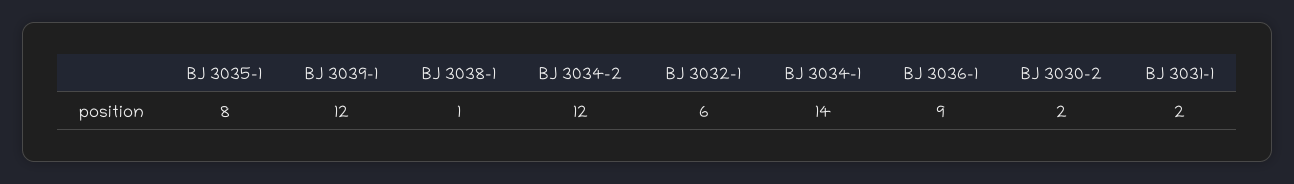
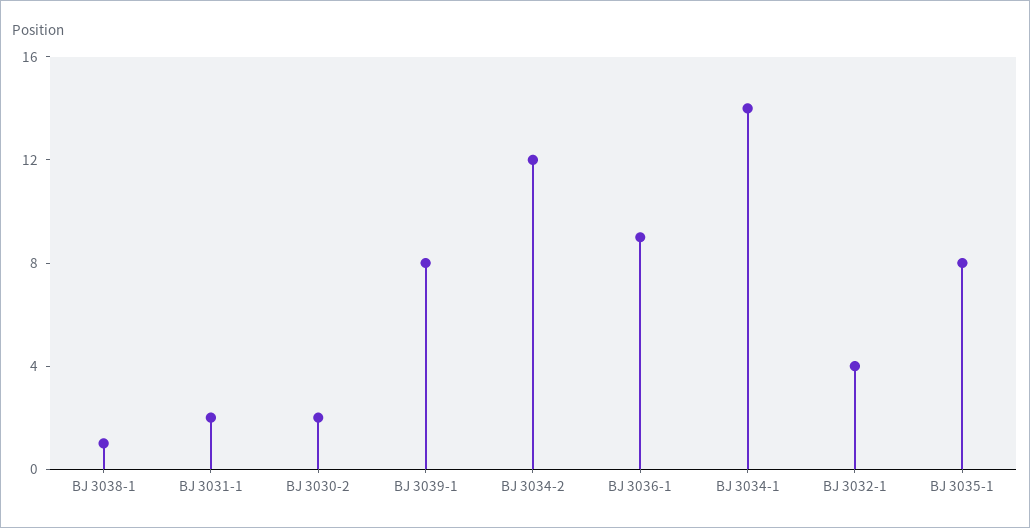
  {
    "BJ 3035-1": 8,
-   "BJ 3039-1": 12,
+   "BJ 3039-1": 8,
    "BJ 3038-1": 1,
    "BJ 3034-2": 12,
-   "BJ 3032-1": 6,
+   "BJ 3032-1": 4,
    "BJ 3034-1": 14,
    "BJ 3036-1": 9,
    "BJ 3030-2": 2,
    "BJ 3031-1": 2
  }

